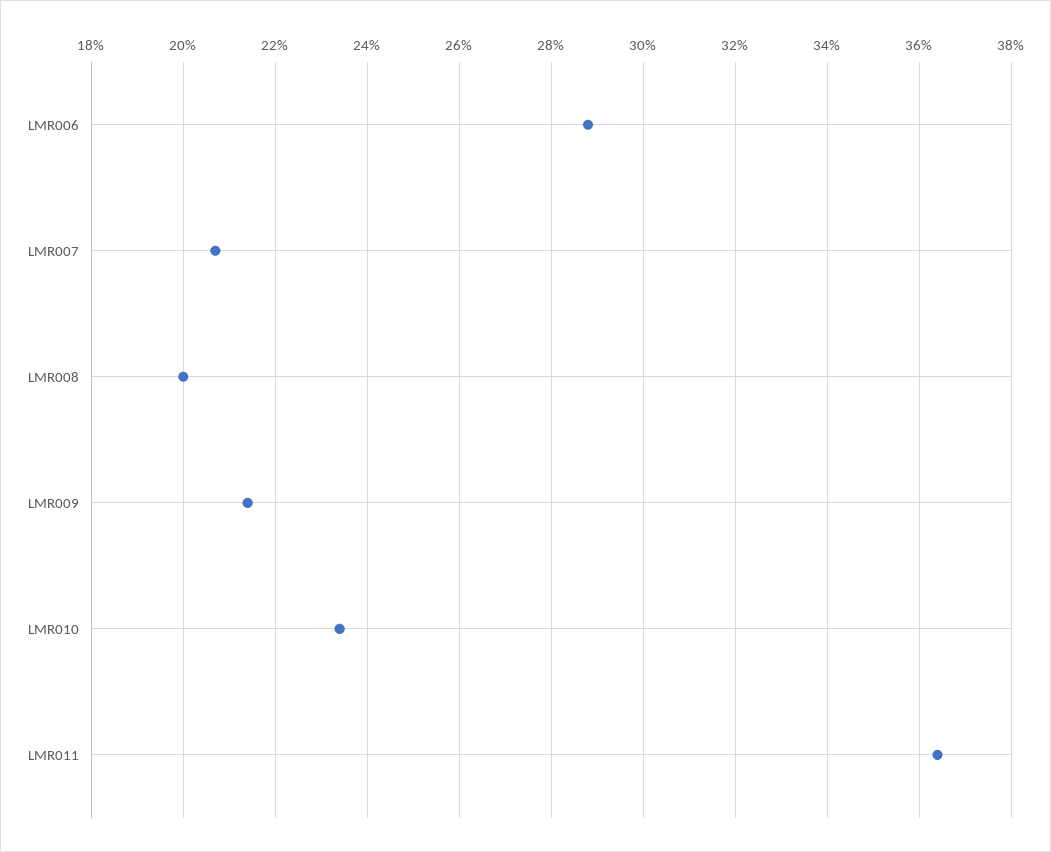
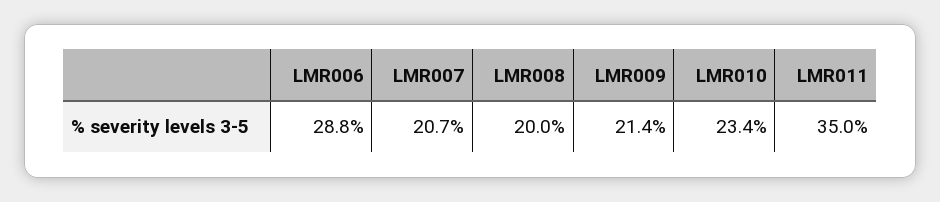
  {
    "LMR006": 28.8,
    "LMR007": 20.7,
    "LMR008": 20,
    "LMR009": 21.4,
    "LMR010": 23.4,
-   "LMR011": 36.5
+   "LMR011": 35
  }

